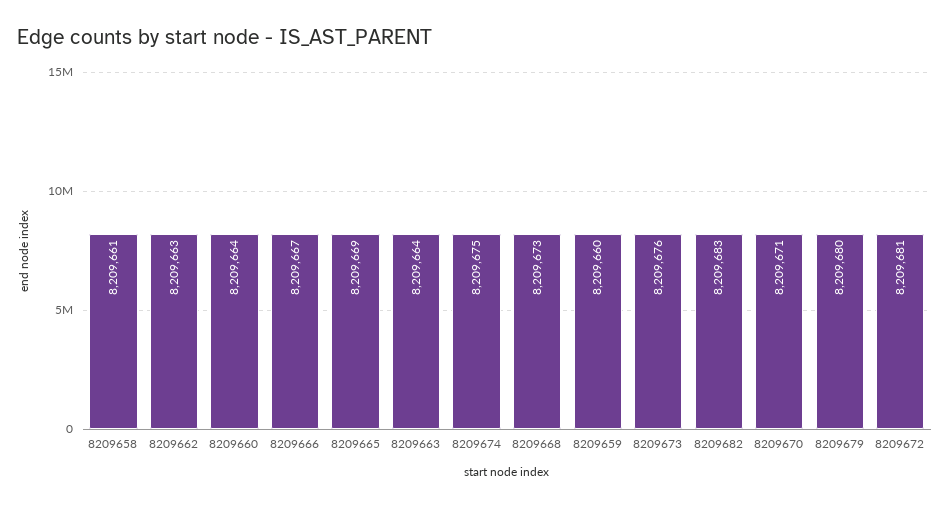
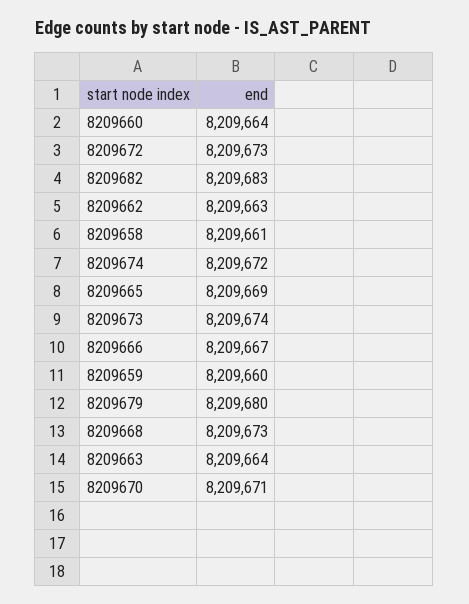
  {
    "8209658": 8209661,
    "8209662": 8209663,
    "8209660": 8209664,
    "8209666": 8209667,
    "8209665": 8209669,
    "8209663": 8209664,
-   "8209674": 8209675,
+   "8209674": 8209672,
    "8209668": 8209673,
    "8209659": 8209660,
-   "8209673": 8209676,
+   "8209673": 8209674,
    "8209682": 8209683,
    "8209670": 8209671,
    "8209679": 8209680,
-   "8209672": 8209681
+   "8209672": 8209673
  }

